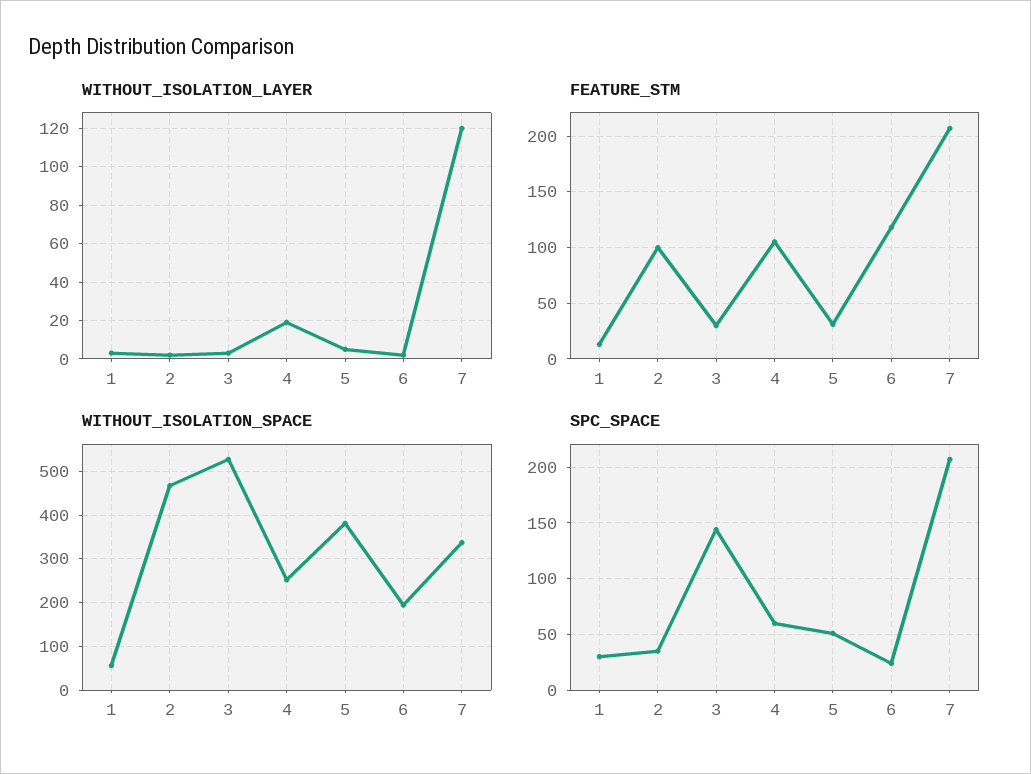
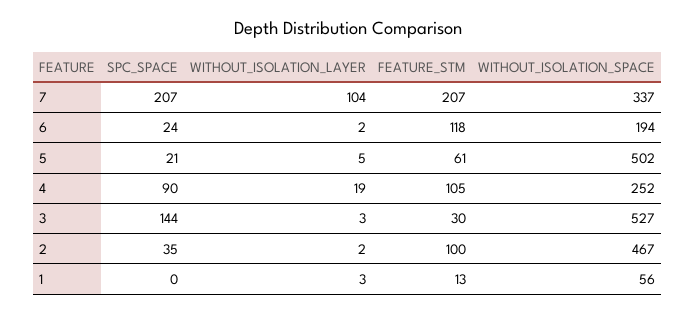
  {
    "WITHOUT_ISOLATION_LAYER": {
      "1": 3,
      "2": 2,
      "3": 3,
      "4": 19,
      "5": 5,
      "6": 2,
-     "7": 120
+     "7": 104
    },
    "FEATURE_STM": {
      "1": 13,
      "2": 100,
      "3": 30,
      "4": 105,
-     "5": 30,
+     "5": 61,
      "6": 118,
      "7": 207
    },
    "WITHOUT_ISOLATION_SPACE": {
      "1": 56,
      "2": 467,
      "3": 527,
      "4": 252,
-     "5": 380,
+     "5": 502,
      "6": 194,
      "7": 337
    },
    "SPC_SPACE": {
-     "1": 30,
+     "1": 0,
      "2": 35,
      "3": 144,
-     "4": 60,
+     "4": 90,
-     "5": 50,
+     "5": 21,
      "6": 24,
      "7": 207
    }
  }

